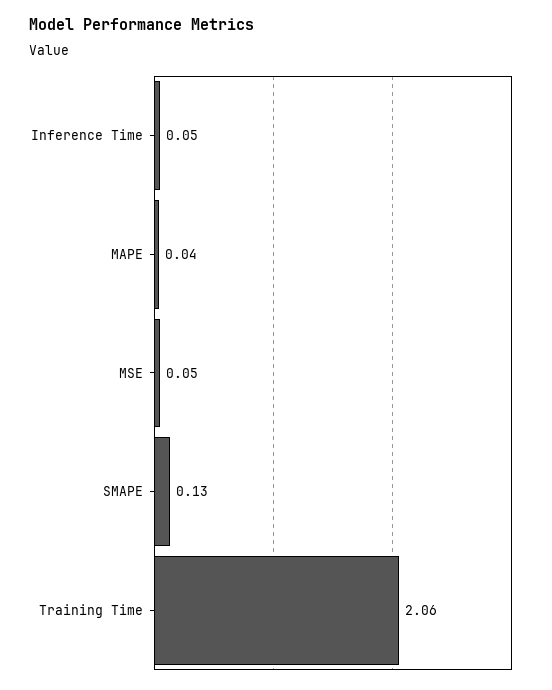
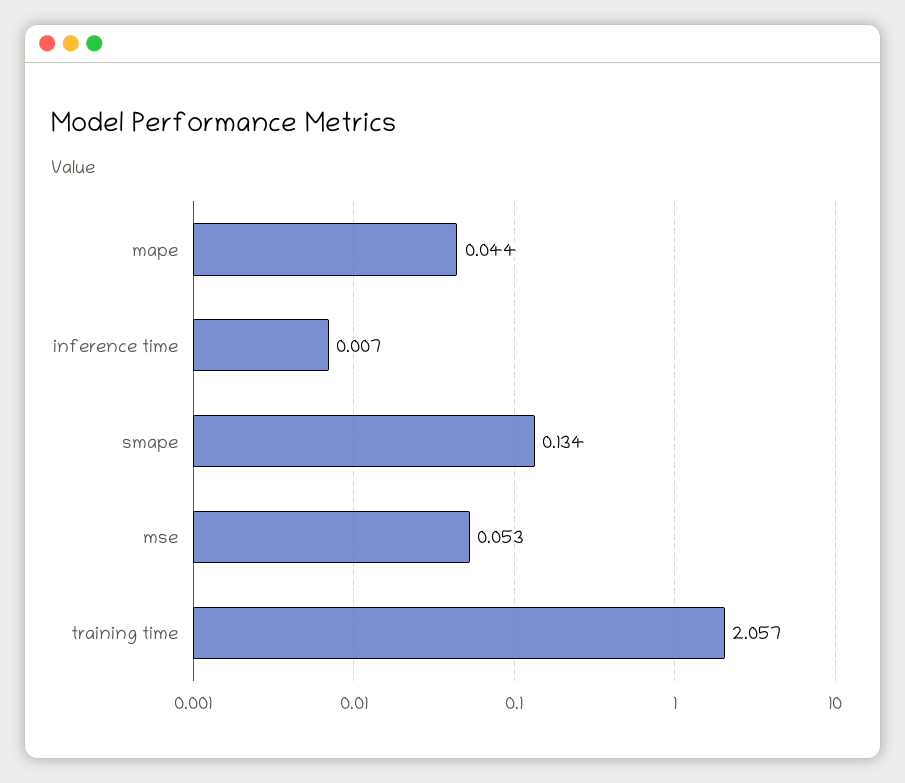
  {
-   "Inference Time": 0.05,
+   "Inference Time": 0.007,
    "MAPE": 0.044,
    "MSE": 0.053,
    "SMAPE": 0.134,
    "Training Time": 2.057
  }

